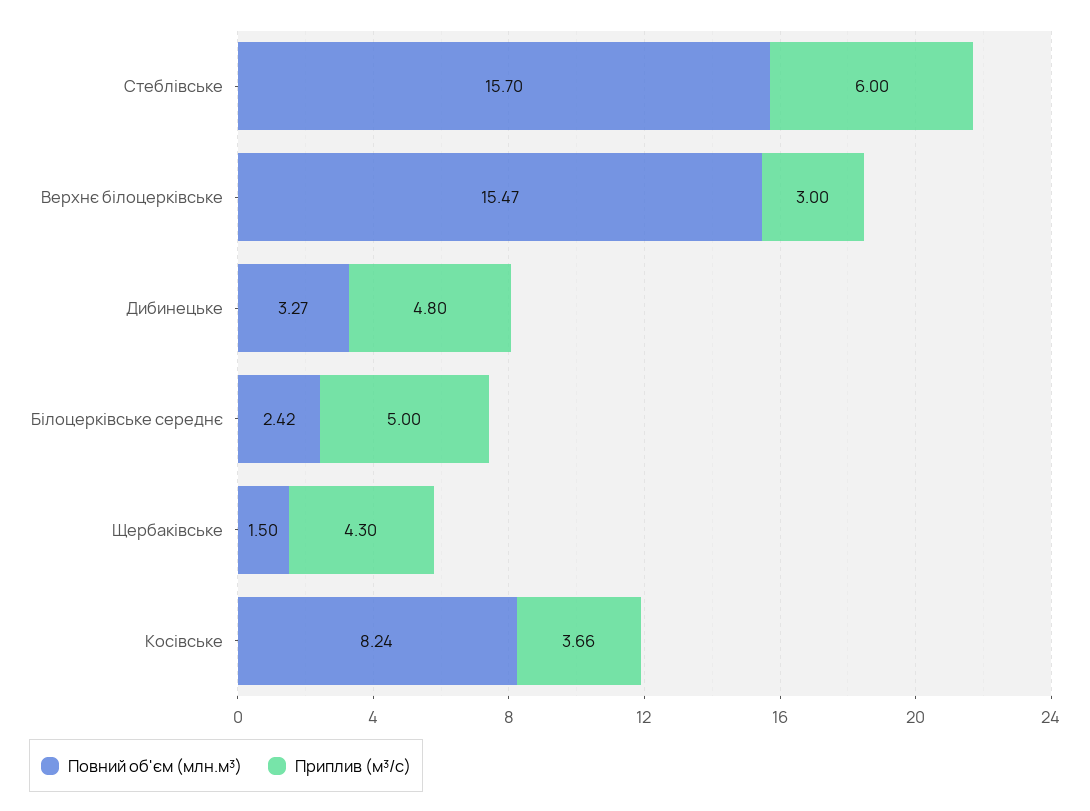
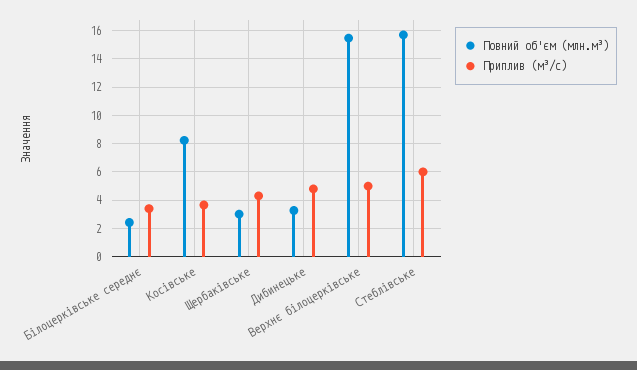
  {
    "Повний об'єм (млн.м³)": {
      "Стеблівське": 15.7,
      "Верхнє білоцерківське": 15.47,
      "Дибинецьке": 3.27,
      "Білоцерківське середнє": 2.42,
-     "Щербаківське": 1.5,
+     "Щербаківське": 3,
      "Косівське": 8.24
    },
    "Приплив (м³/с)": {
      "Стеблівське": 6,
-     "Верхнє білоцерківське": 3,
+     "Верхнє білоцерківське": 5,
      "Дибинецьке": 4.8,
-     "Білоцерківське середнє": 5,
+     "Білоцерківське середнє": 3.5,
      "Щербаківське": 4.3,
      "Косівське": 3.66
    }
  }

